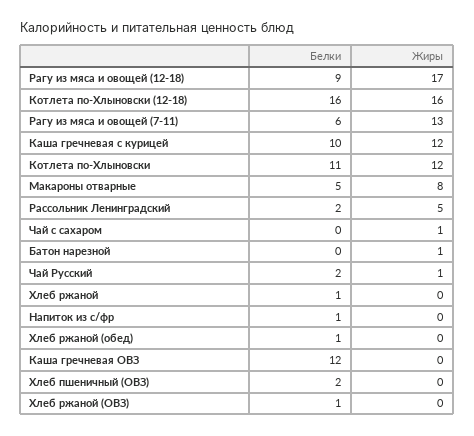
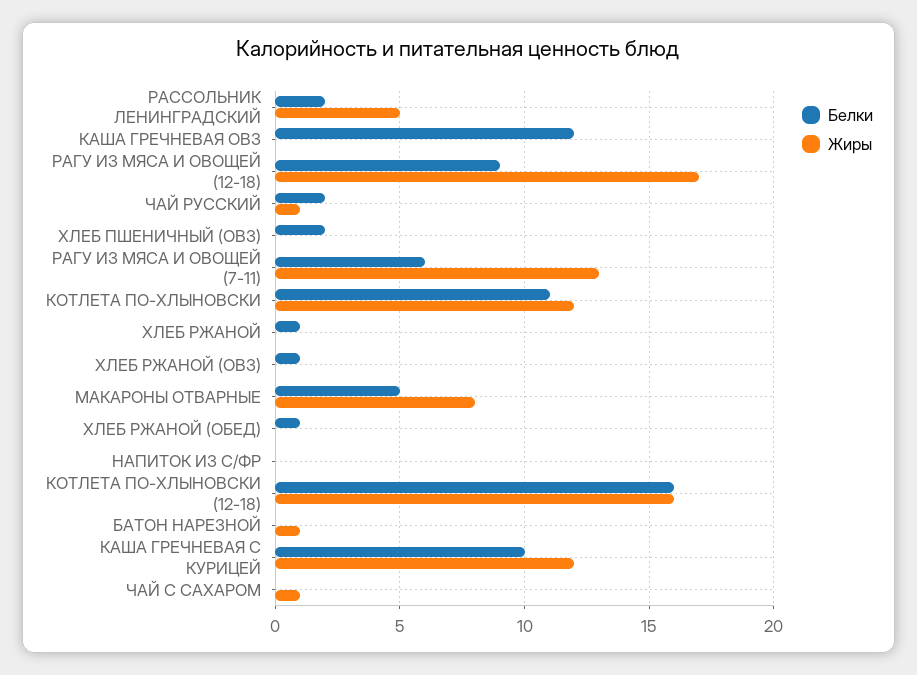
  {
    "Белки": {
      "Рагу из мяса и овощей (12-18)": 9,
      "Котлета по-Хлыновски (12-18)": 16,
      "Рагу из мяса и овощей (7-11)": 6,
      "Каша гречневая с курицей": 10,
      "Котлета по-Хлыновски": 11,
      "Макароны отварные": 5,
      "Рассольник Ленинградский": 2,
      "Чай с сахаром": 0,
      "Батон нарезной": 0,
      "Чай Русский": 2,
      "Хлеб ржаной": 1,
-     "Напиток из с/фр": 1,
+     "Напиток из с/фр": 0,
      "Хлеб ржаной (обед)": 1,
      "Каша гречневая ОВЗ": 12,
      "Хлеб пшеничный (ОВЗ)": 2,
      "Хлеб ржаной (ОВЗ)": 1
    },
    "Жиры": {
      "Рагу из мяса и овощей (12-18)": 17,
      "Котлета по-Хлыновски (12-18)": 16,
      "Рагу из мяса и овощей (7-11)": 13,
      "Каша гречневая с курицей": 12,
      "Котлета по-Хлыновски": 12,
      "Макароны отварные": 8,
      "Рассольник Ленинградский": 5,
      "Чай с сахаром": 1,
      "Батон нарезной": 1,
      "Чай Русский": 1,
      "Хлеб ржаной": 0,
      "Напиток из с/фр": 0,
      "Хлеб ржаной (обед)": 0,
      "Каша гречневая ОВЗ": 0,
      "Хлеб пшеничный (ОВЗ)": 0,
      "Хлеб ржаной (ОВЗ)": 0
    }
  }

